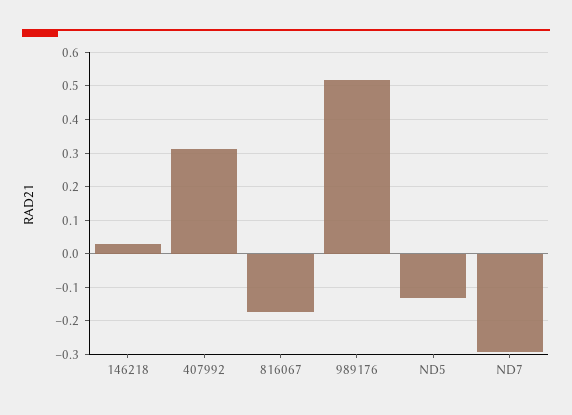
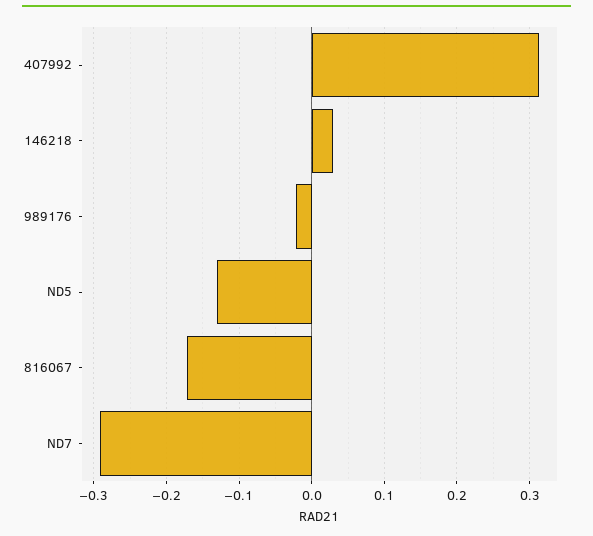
  {
    "146218": 0.03,
    "407992": 0.31,
    "816067": -0.17,
-   "989176": 0.52,
+   "989176": -0.02,
    "ND5": -0.13,
    "ND7": -0.29
  }

